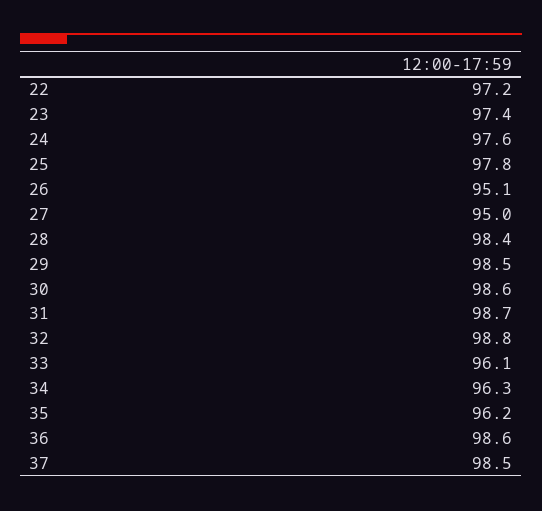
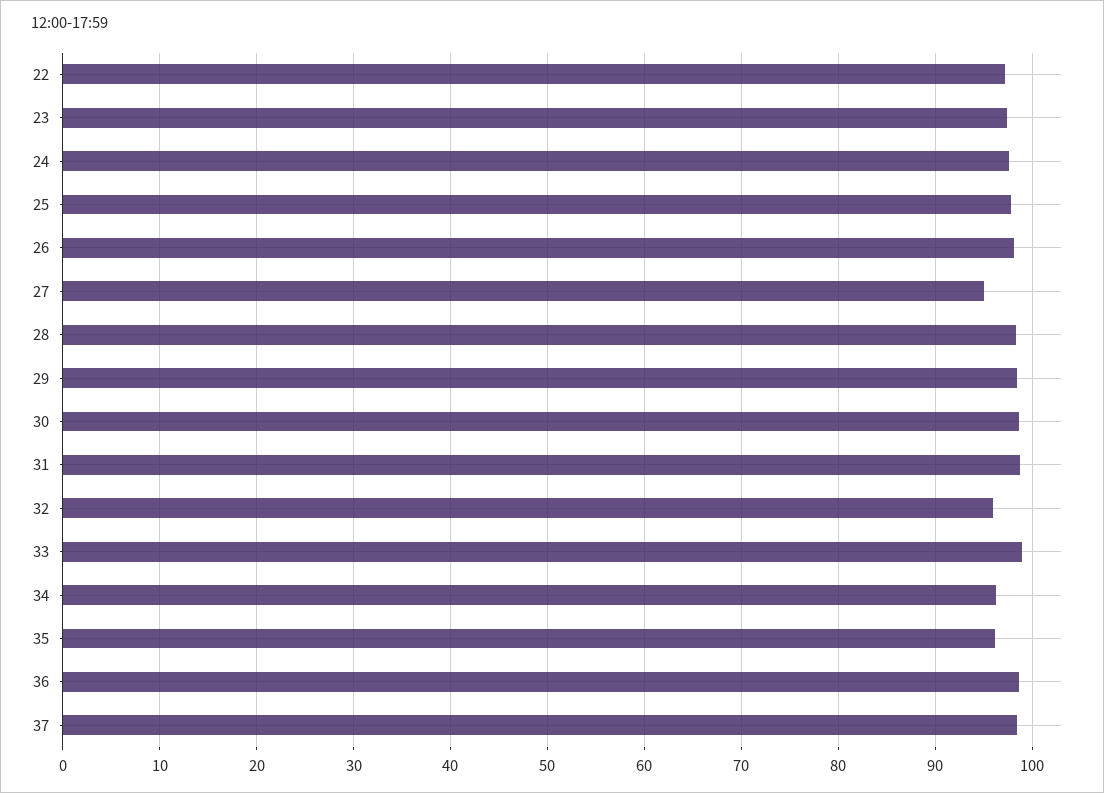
  {
    "22": 97.2,
    "23": 97.4,
    "24": 97.6,
    "25": 97.8,
-   "26": 95.1,
+   "26": 98,
    "27": 95,
    "28": 98.4,
    "29": 98.5,
    "30": 98.6,
    "31": 98.7,
-   "32": 98.8,
+   "32": 96,
-   "33": 96.1,
+   "33": 99,
    "34": 96.3,
    "35": 96.2,
    "36": 98.6,
    "37": 98.5
  }

